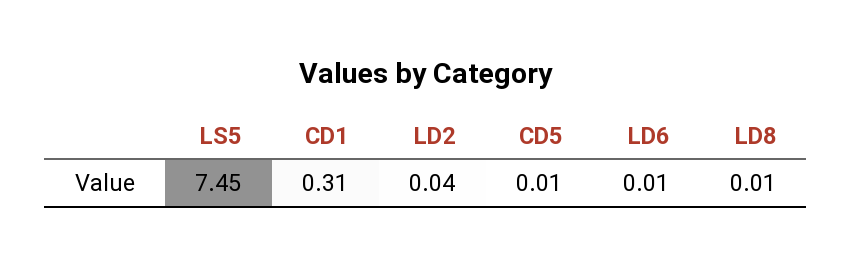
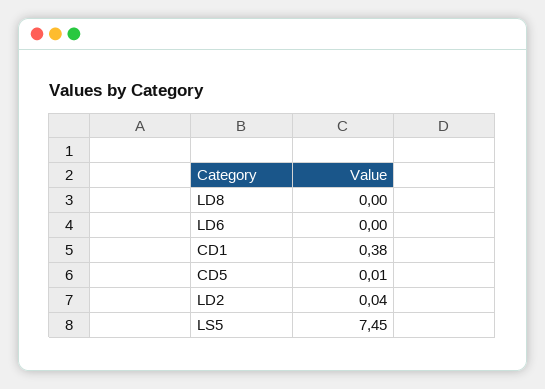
  {
    "LS5": 7.45,
-   "CD1": 0.31,
+   "CD1": 0.38,
    "LD2": 0.04,
    "CD5": 0.01,
-   "LD6": 0.01,
+   "LD6": 0,
-   "LD8": 0.01
+   "LD8": 0
  }

